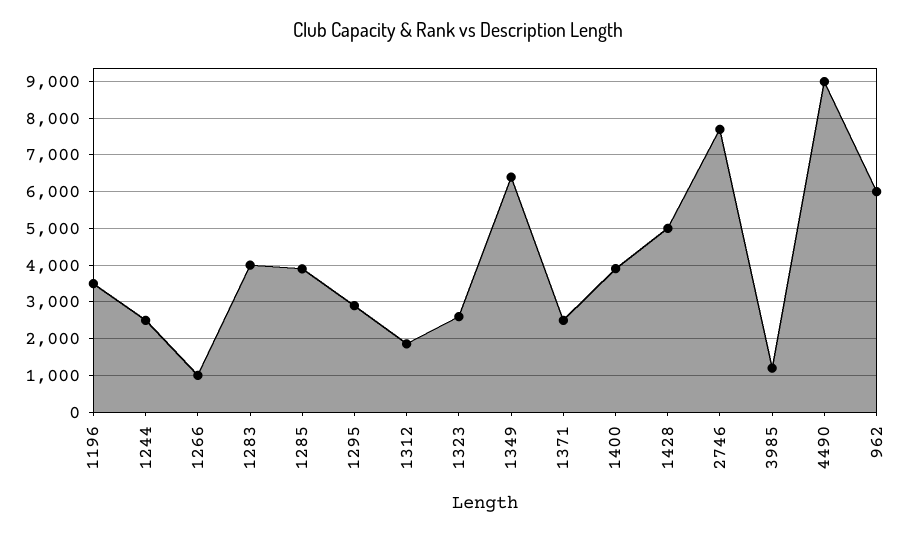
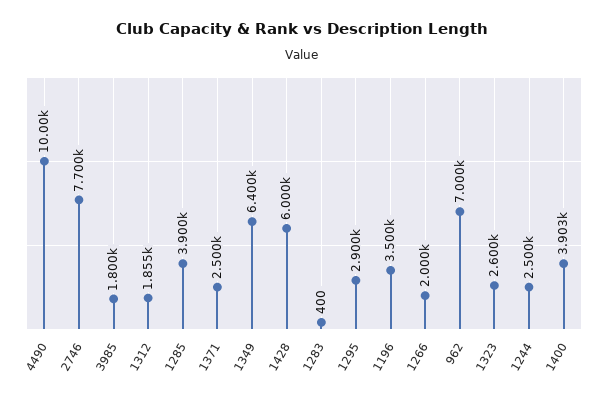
  {
    "1196": 3500,
    "1244": 2500,
-   "1266": 1000,
+   "1266": 2000,
-   "1283": 4000,
+   "1283": 400,
    "1285": 3900,
    "1295": 2900,
    "1312": 1855,
    "1323": 2600,
    "1349": 6400,
    "1371": 2500,
    "1400": 3903,
-   "1428": 5000,
+   "1428": 6000,
    "2746": 7700,
-   "3985": 1200,
+   "3985": 1800,
-   "4490": 9000,
+   "4490": 10000,
-   "962": 6000
+   "962": 7000
  }

